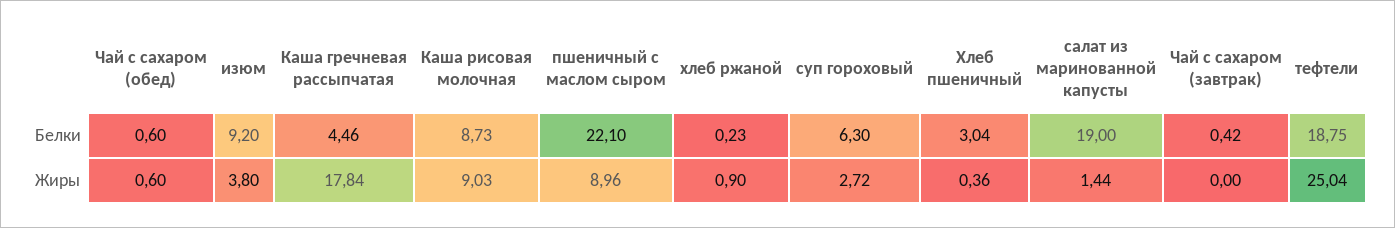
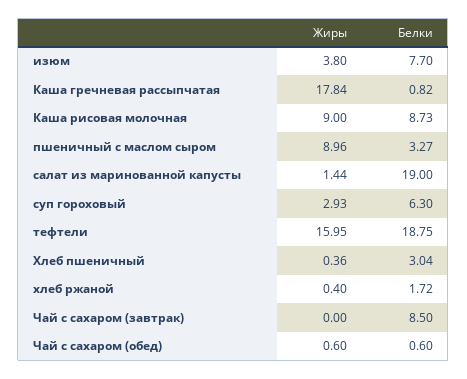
  {
    "Чай с сахаром (обед)": {
      "Белки": 0.6,
      "Жиры": 0.6
    },
    "изюм": {
-     "Белки": 9.2,
+     "Белки": 7.7,
      "Жиры": 3.8
    },
    "Каша гречневая рассыпчатая": {
-     "Белки": 4.46,
+     "Белки": 0.82,
      "Жиры": 17.84
    },
    "Каша рисовая молочная": {
      "Белки": 8.73,
-     "Жиры": 9.03
+     "Жиры": 9
    },
    "пшеничный с маслом сыром": {
-     "Белки": 22.1,
+     "Белки": 3.27,
      "Жиры": 8.96
    },
    "хлеб ржаной": {
-     "Белки": 0.23,
+     "Белки": 1.72,
-     "Жиры": 0.9
+     "Жиры": 0.4
    },
    "суп гороховый": {
      "Белки": 6.3,
-     "Жиры": 2.72
+     "Жиры": 2.93
    },
    "Хлеб пшеничный": {
      "Белки": 3.04,
      "Жиры": 0.36
    },
    "салат из маринованной капусты": {
      "Белки": 19,
      "Жиры": 1.44
    },
    "Чай с сахаром (завтрак)": {
-     "Белки": 0.42,
+     "Белки": 8.5,
      "Жиры": 0
    },
    "тефтели": {
      "Белки": 18.75,
-     "Жиры": 25.04
+     "Жиры": 15.95
    }
  }

